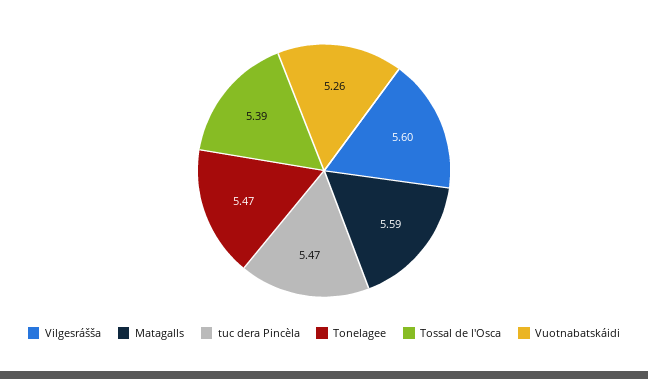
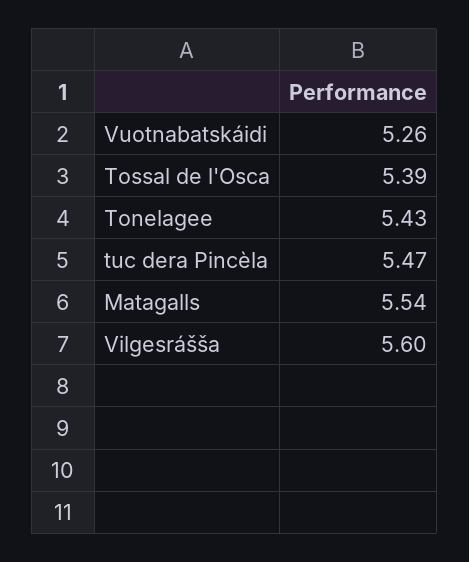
  {
    "Vilgesrášša": 5.6,
-   "Matagalls": 5.59,
+   "Matagalls": 5.54,
    "tuc dera Pincèla": 5.47,
-   "Tonelagee": 5.47,
+   "Tonelagee": 5.43,
    "Tossal de l'Osca": 5.39,
    "Vuotnabatskáidi": 5.26
  }

